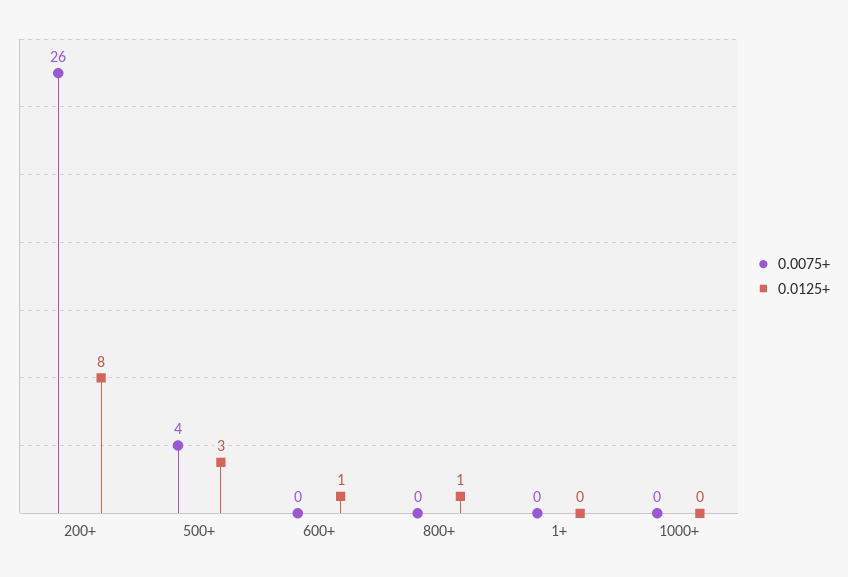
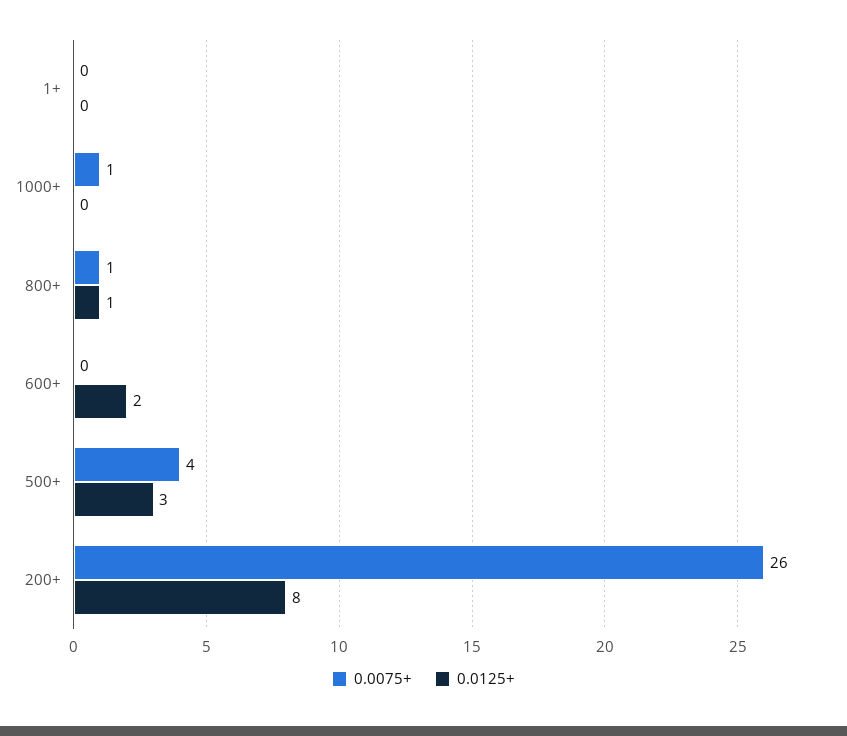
  {
    "0.0075+": {
      "200+": 26,
      "500+": 4,
      "600+": 0,
-     "800+": 0,
+     "800+": 1,
      "1+": 0,
-     "1000+": 0
+     "1000+": 1
    },
    "0.0125+": {
      "200+": 8,
      "500+": 3,
-     "600+": 1,
+     "600+": 2,
      "800+": 1,
      "1+": 0,
      "1000+": 0
    }
  }

